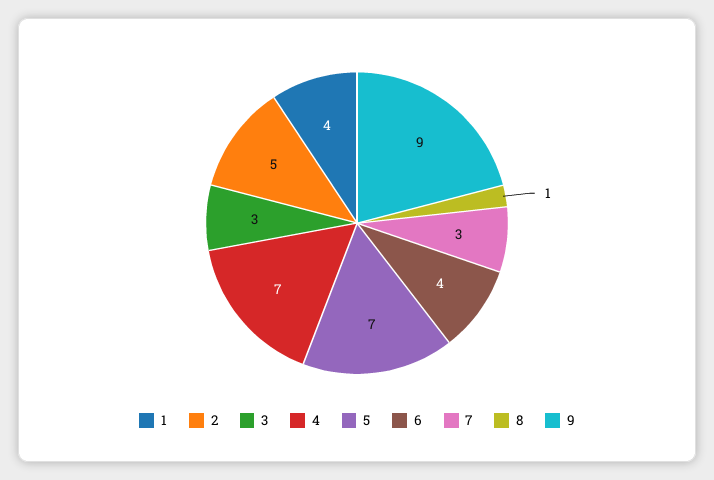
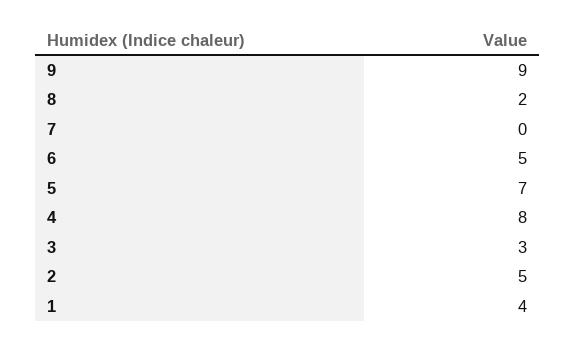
  {
    "1": 4,
    "2": 5,
    "3": 3,
-   "4": 7,
+   "4": 8,
    "5": 7,
-   "6": 4,
+   "6": 5,
-   "7": 3,
+   "7": 0,
-   "8": 1,
+   "8": 2,
    "9": 9
  }

